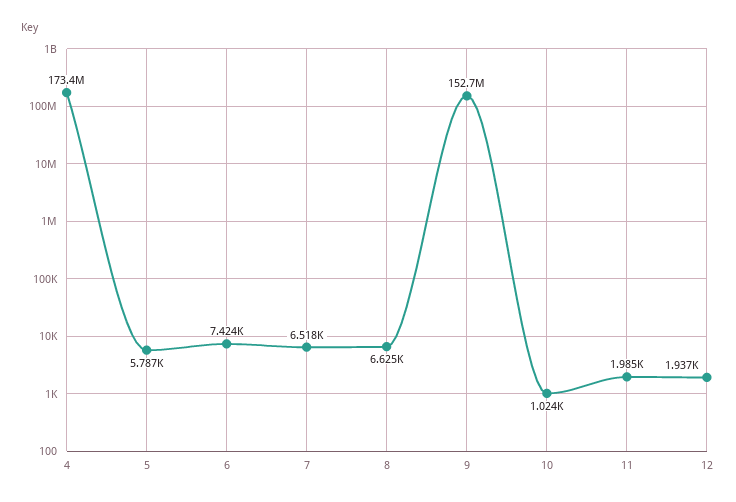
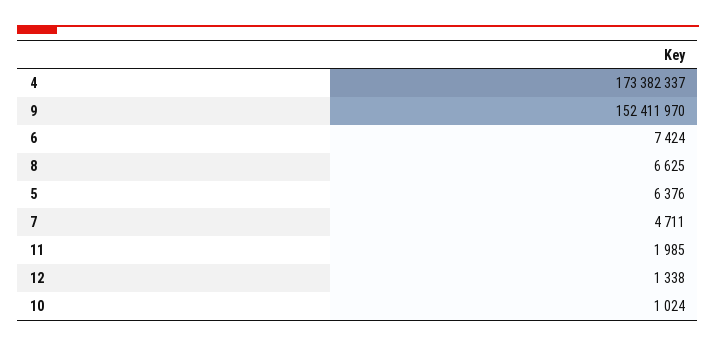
  {
    "4": 173382337,
-   "5": 5787,
+   "5": 6376,
    "6": 7424,
-   "7": 6518,
+   "7": 4711,
    "8": 6625,
-   "9": 152700000,
+   "9": 152411970,
    "10": 1024,
    "11": 1985,
-   "12": 1937
+   "12": 1338
  }

